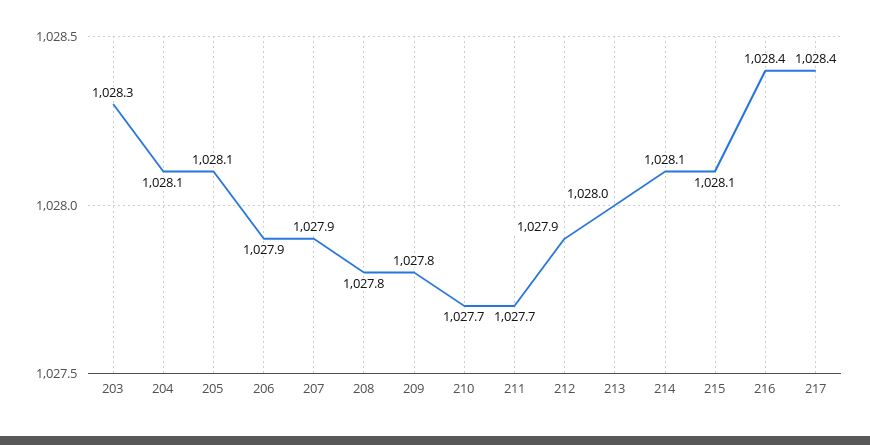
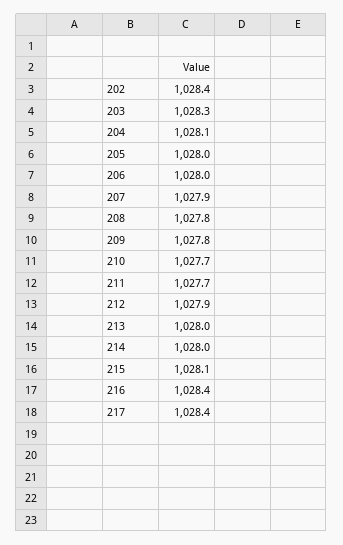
  {
    "203": 1028.3,
    "204": 1028.1,
-   "205": 1028.1,
+   "205": 1028,
-   "206": 1027.9,
+   "206": 1028,
    "207": 1027.9,
    "208": 1027.8,
    "209": 1027.8,
    "210": 1027.7,
    "211": 1027.7,
    "212": 1027.9,
    "213": 1028,
-   "214": 1028.1,
+   "214": 1028,
    "215": 1028.1,
    "216": 1028.4,
-   "217": 1028.4
+   "217": 1028.4,
+   "202": 1028.4
  }

